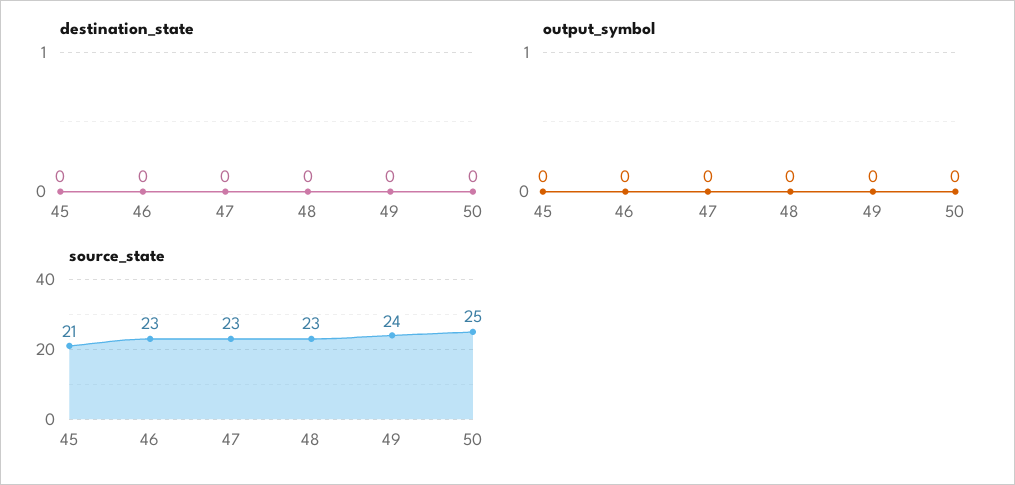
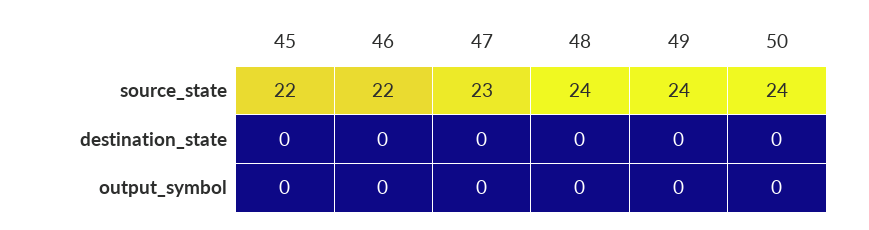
  {
    "destination_state": {
      "45": 0,
      "46": 0,
      "47": 0,
      "48": 0,
      "49": 0,
      "50": 0
    },
    "output_symbol": {
      "45": 0,
      "46": 0,
      "47": 0,
      "48": 0,
      "49": 0,
      "50": 0
    },
    "source_state": {
-     "45": 21,
+     "45": 22,
-     "46": 23,
+     "46": 22,
      "47": 23,
-     "48": 23,
+     "48": 24,
      "49": 24,
-     "50": 25
+     "50": 24
    }
  }

